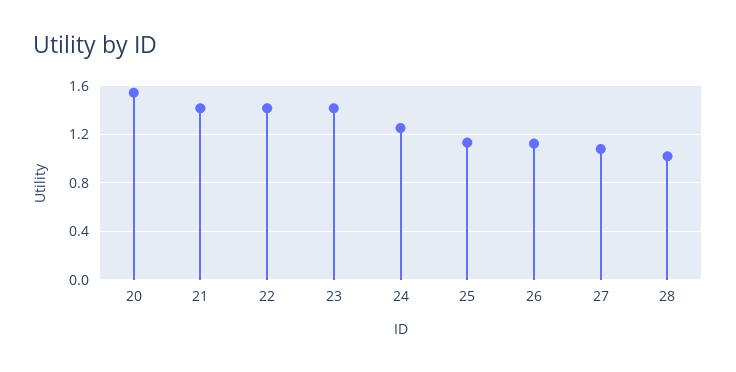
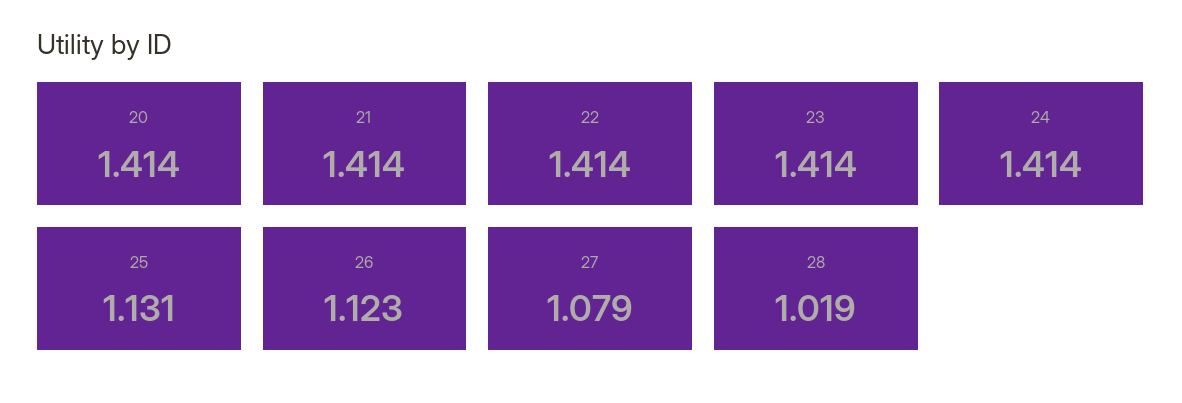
  {
-   "20": 1.55,
+   "20": 1.414,
    "21": 1.414,
    "22": 1.414,
    "23": 1.414,
-   "24": 1.25,
+   "24": 1.414,
    "25": 1.131,
    "26": 1.123,
    "27": 1.079,
    "28": 1.019
  }

